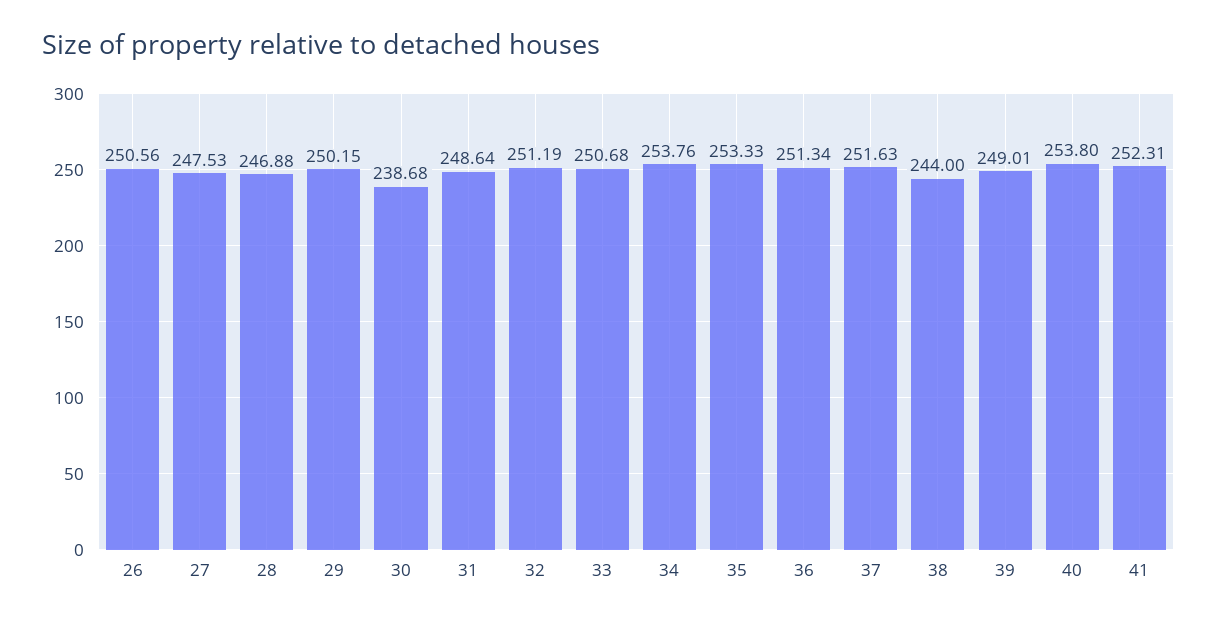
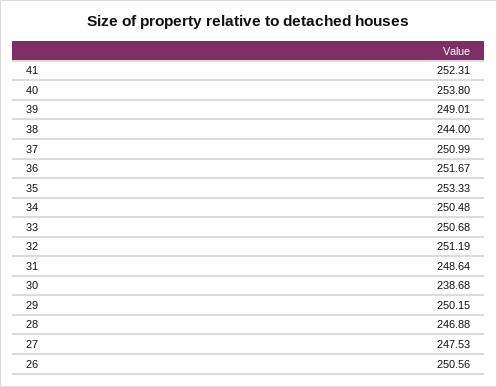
  {
    "26": 250.56,
    "27": 247.53,
    "28": 246.88,
    "29": 250.15,
    "30": 238.68,
    "31": 248.64,
    "32": 251.19,
    "33": 250.68,
-   "34": 253.76,
+   "34": 250.48,
    "35": 253.33,
-   "36": 251.34,
+   "36": 251.67,
-   "37": 251.63,
+   "37": 250.99,
    "38": 244,
    "39": 249.01,
    "40": 253.8,
    "41": 252.31
  }

